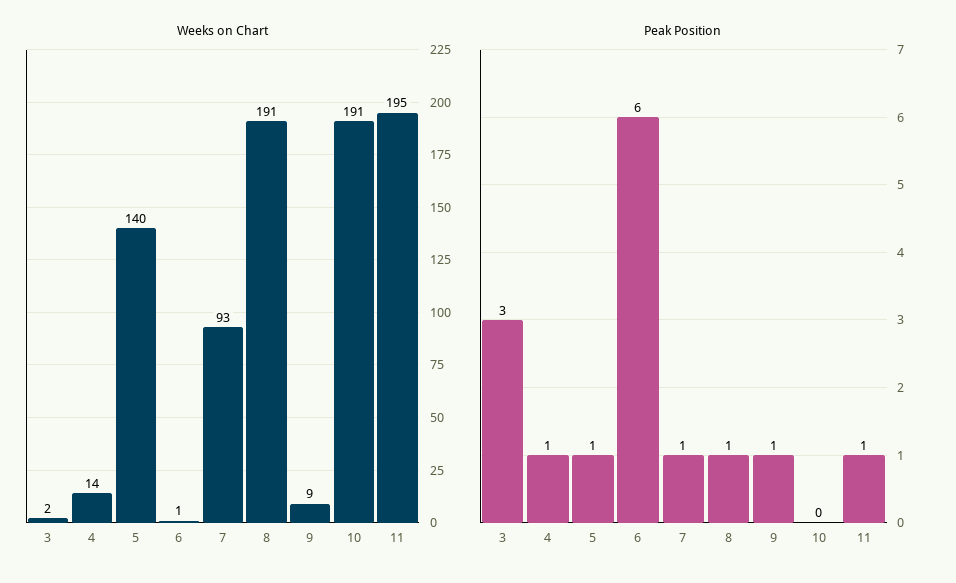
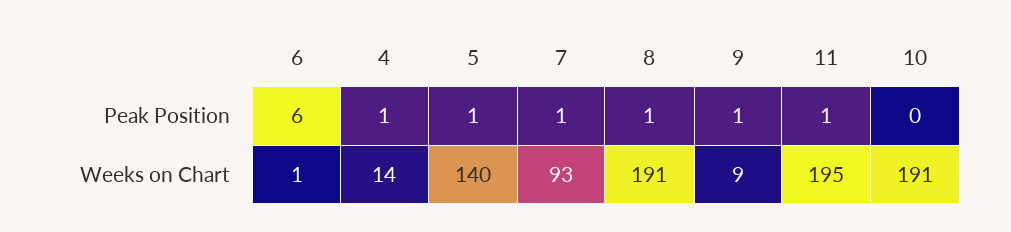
  {
    "Weeks on Chart": {
-     "3": 2,
      "4": 14,
      "5": 140,
      "6": 1,
      "7": 93,
      "8": 191,
      "9": 9,
      "10": 191,
      "11": 195
    },
    "Peak Position": {
-     "3": 3,
      "4": 1,
      "5": 1,
      "6": 6,
      "7": 1,
      "8": 1,
      "9": 1,
      "10": 0,
      "11": 1
    }
  }

